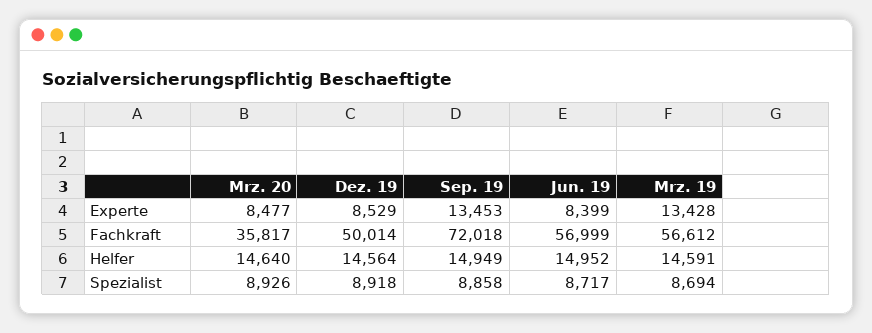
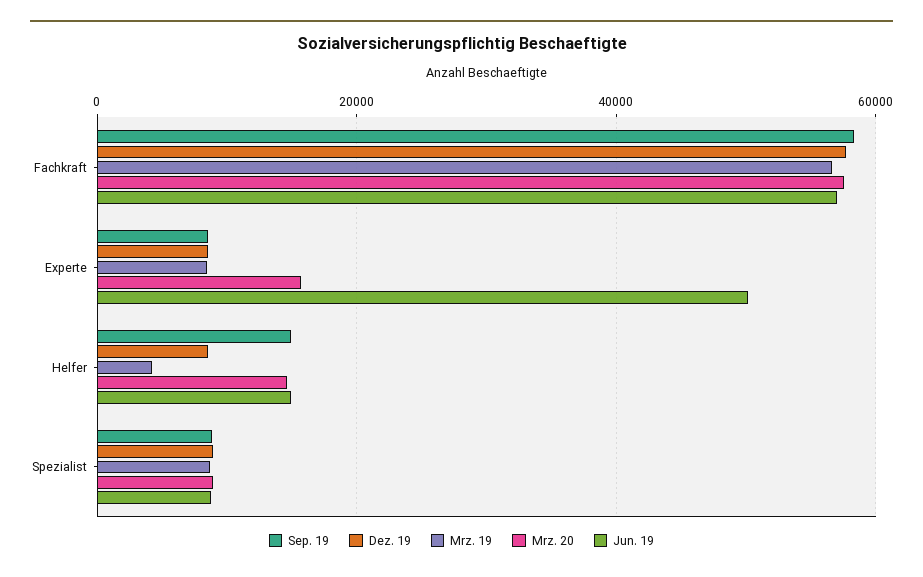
  {
    "Mrz. 20": {
-     "Experte": 8477,
+     "Experte": 16000,
-     "Fachkraft": 35817,
+     "Fachkraft": 58000,
      "Helfer": 14640,
      "Spezialist": 8926
    },
    "Dez. 19": {
      "Experte": 8529,
-     "Fachkraft": 50014,
+     "Fachkraft": 58000,
-     "Helfer": 14564,
+     "Helfer": 8000,
      "Spezialist": 8918
    },
    "Sep. 19": {
-     "Experte": 13453,
+     "Experte": 8000,
-     "Fachkraft": 72018,
+     "Fachkraft": 58000,
      "Helfer": 14949,
      "Spezialist": 8858
    },
    "Jun. 19": {
-     "Experte": 8399,
+     "Experte": 50000,
      "Fachkraft": 56999,
      "Helfer": 14952,
      "Spezialist": 8717
    },
    "Mrz. 19": {
-     "Experte": 13428,
+     "Experte": 8000,
      "Fachkraft": 56612,
-     "Helfer": 14591,
+     "Helfer": 4000,
      "Spezialist": 8694
    }
  }

